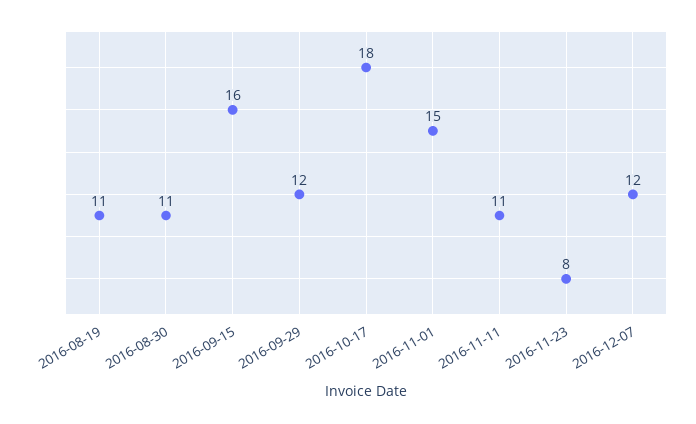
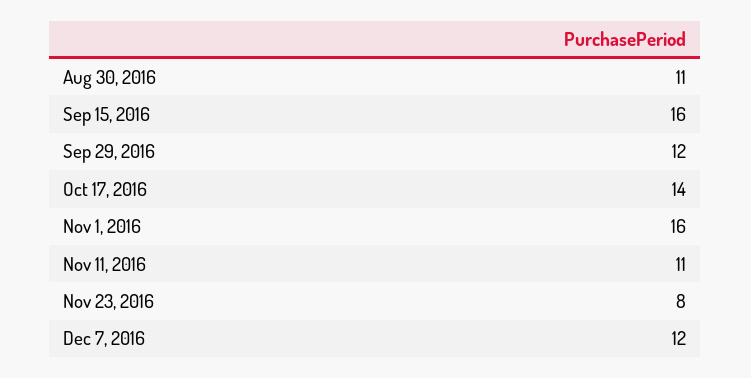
  {
-   "2016-08-19": 11,
    "2016-08-30": 11,
    "2016-09-15": 16,
    "2016-09-29": 12,
-   "2016-10-17": 18,
+   "2016-10-17": 14,
-   "2016-11-01": 15,
+   "2016-11-01": 16,
    "2016-11-11": 11,
    "2016-11-23": 8,
    "2016-12-07": 12
  }

